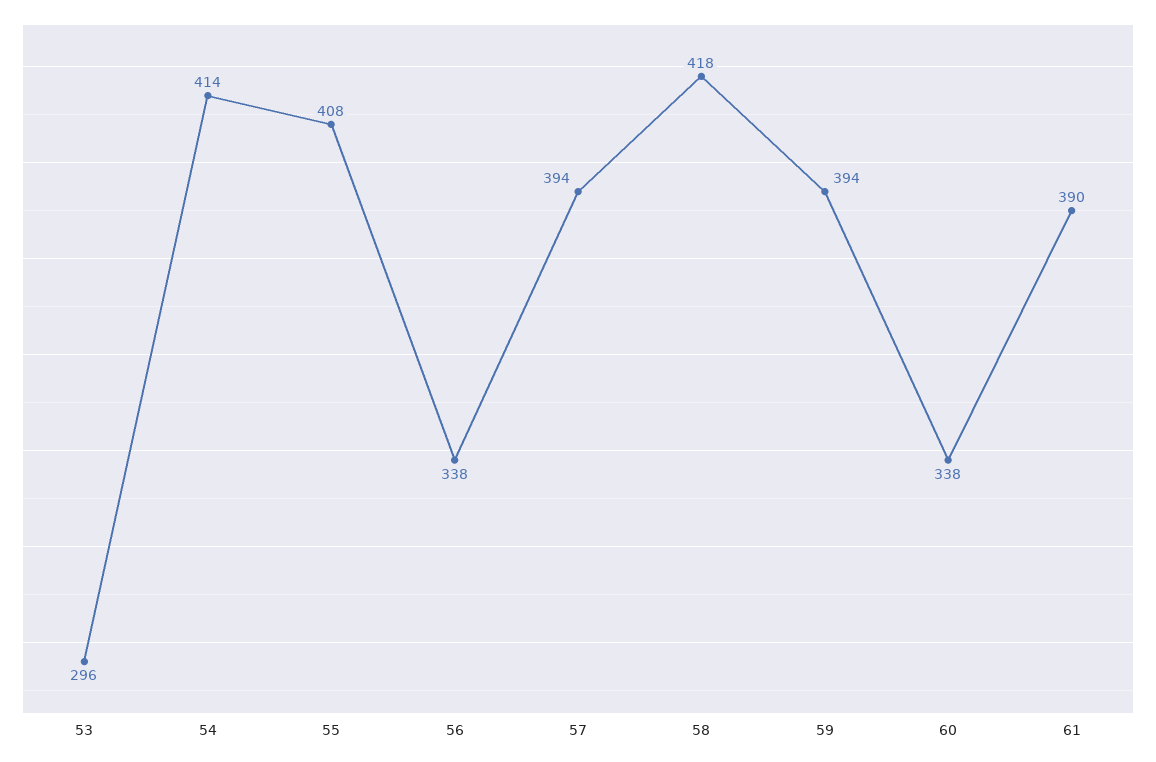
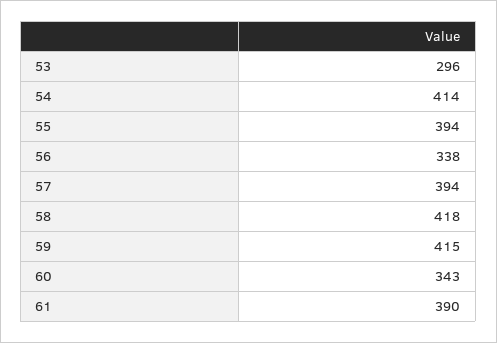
  {
    "53": 296,
    "54": 414,
-   "55": 408,
+   "55": 394,
    "56": 338,
    "57": 394,
    "58": 418,
-   "59": 394,
+   "59": 415,
-   "60": 338,
+   "60": 343,
    "61": 390
  }

